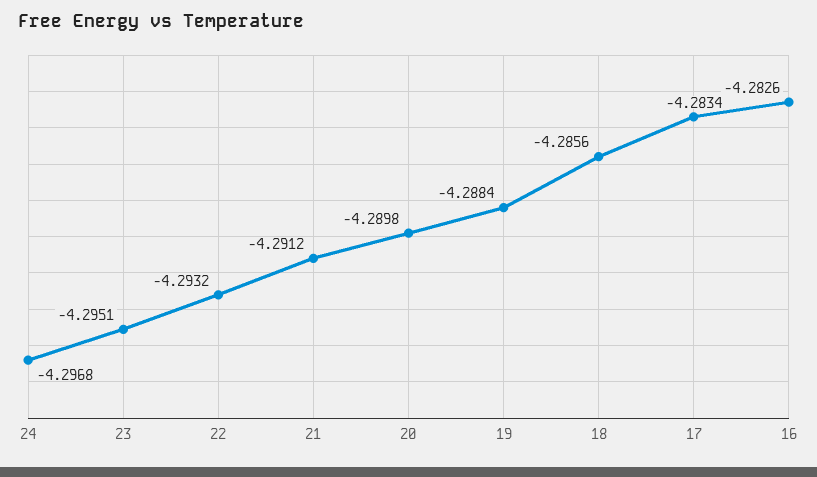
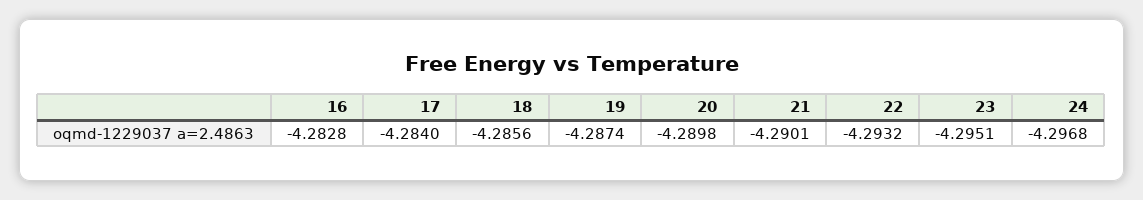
  {
    "24": -4.2968,
    "23": -4.2951,
    "22": -4.2932,
-   "21": -4.2912,
+   "21": -4.2901,
    "20": -4.2898,
-   "19": -4.2884,
+   "19": -4.2874,
    "18": -4.2856,
-   "17": -4.2834,
+   "17": -4.284,
-   "16": -4.2826
+   "16": -4.2828
  }

